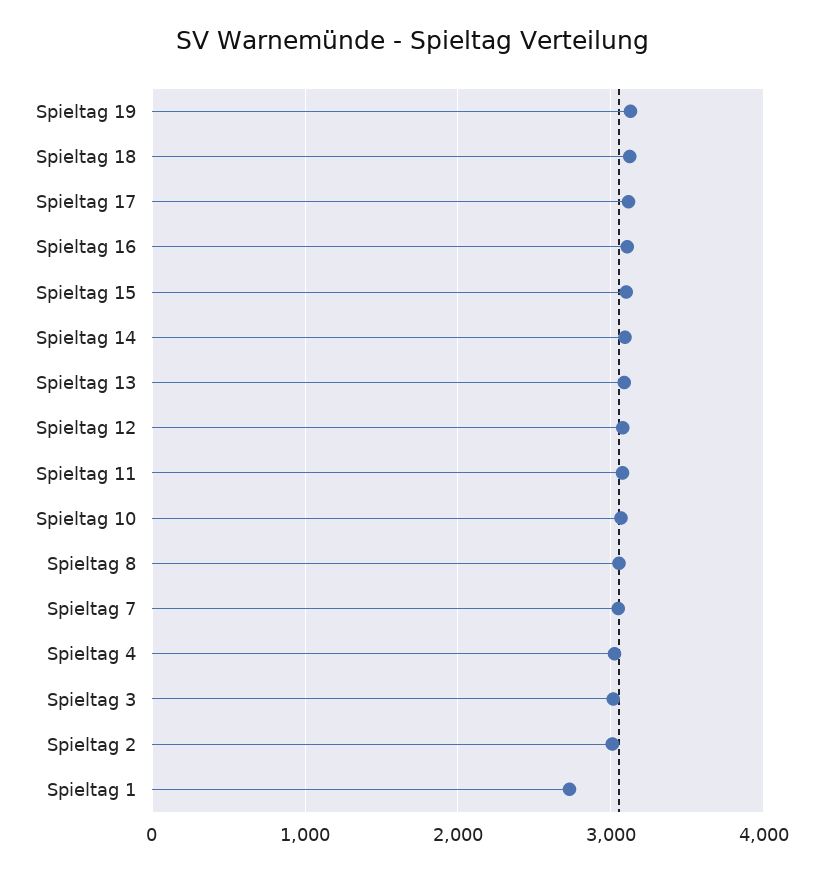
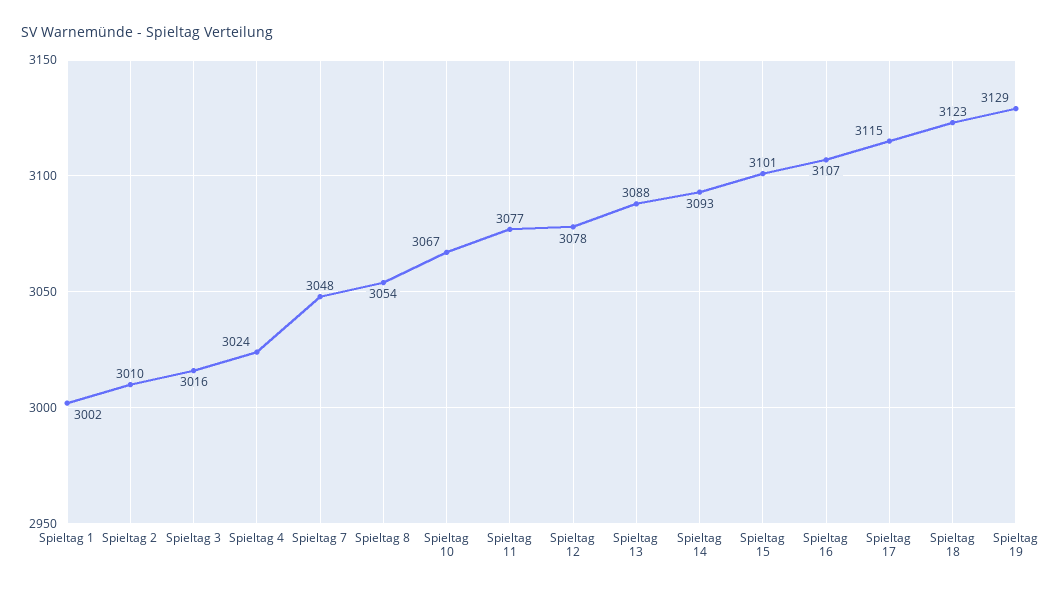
  {
    "Spieltag 19": 3129,
    "Spieltag 18": 3123,
    "Spieltag 17": 3115,
    "Spieltag 16": 3107,
    "Spieltag 15": 3101,
    "Spieltag 14": 3093,
    "Spieltag 13": 3088,
    "Spieltag 12": 3078,
    "Spieltag 11": 3077,
    "Spieltag 10": 3067,
    "Spieltag 8": 3054,
    "Spieltag 7": 3048,
    "Spieltag 4": 3024,
    "Spieltag 3": 3016,
    "Spieltag 2": 3010,
-   "Spieltag 1": 2700
+   "Spieltag 1": 3002
  }

